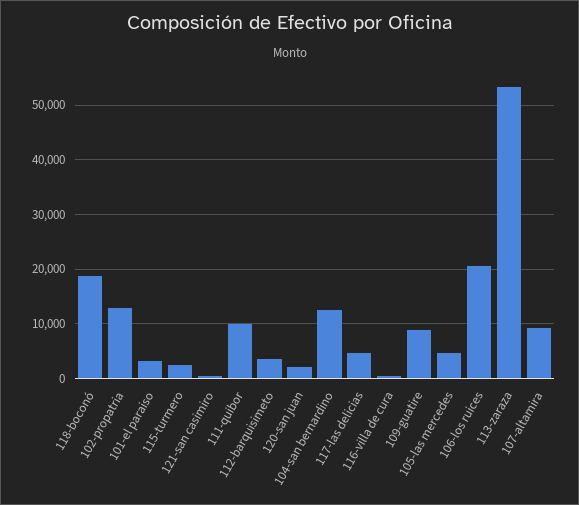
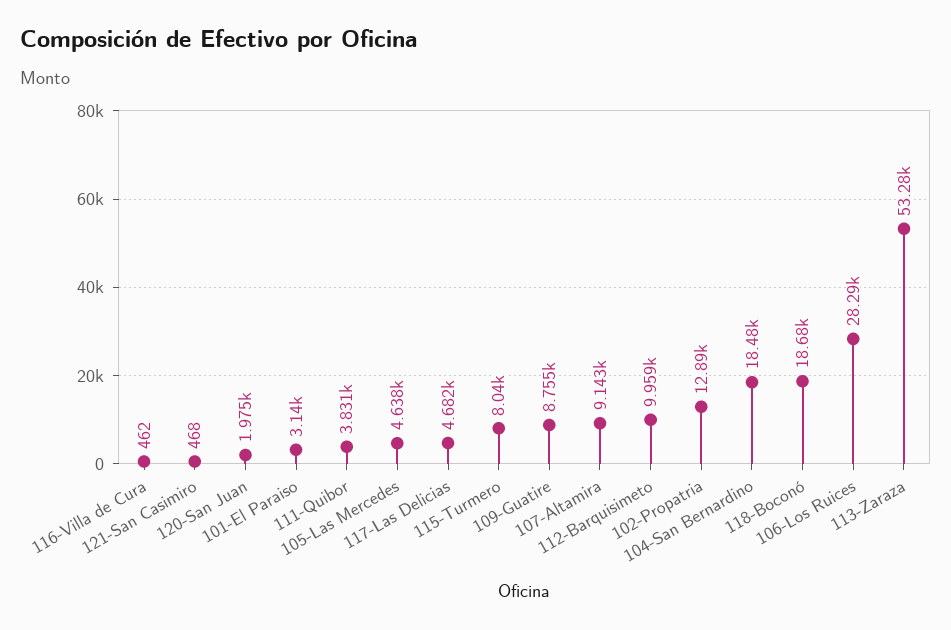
  {
    "118-boconó": 18680,
    "102-propatria": 12890,
    "101-el paraiso": 3140,
-   "115-turmero": 2000,
+   "115-turmero": 8040,
    "121-san casimiro": 468,
-   "111-quibor": 10000,
+   "111-quibor": 3831,
-   "112-barquisimeto": 4000,
+   "112-barquisimeto": 9959,
    "120-san juan": 1975,
-   "104-san bernardino": 12000,
+   "104-san bernardino": 18480,
    "117-las delicias": 4682,
    "116-villa de cura": 462,
    "109-guatire": 8755,
    "105-las mercedes": 4638,
-   "106-los ruices": 20000,
+   "106-los ruices": 28290,
    "113-zaraza": 53280,
    "107-altamira": 9143
  }

